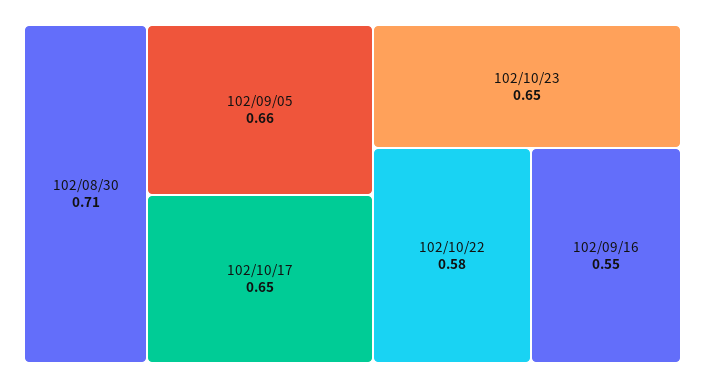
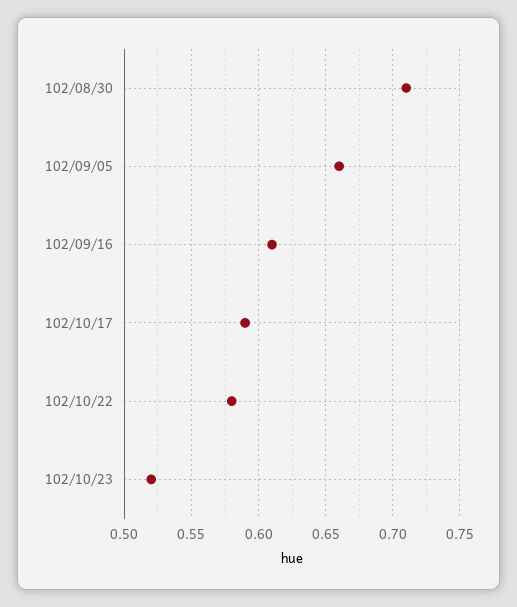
  {
    "102/08/30": 0.71,
    "102/09/05": 0.66,
-   "102/10/17": 0.65,
+   "102/10/17": 0.59,
-   "102/10/23": 0.65,
+   "102/10/23": 0.52,
    "102/10/22": 0.58,
-   "102/09/16": 0.55
+   "102/09/16": 0.61
  }

